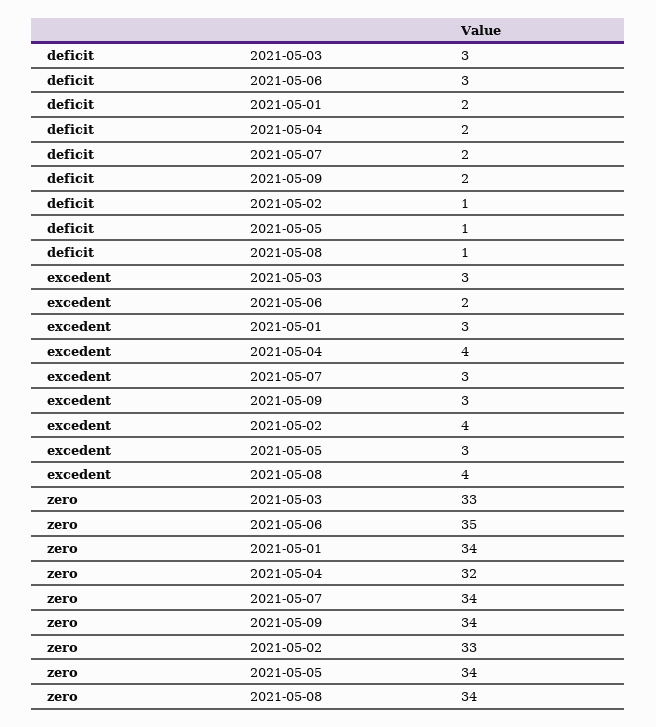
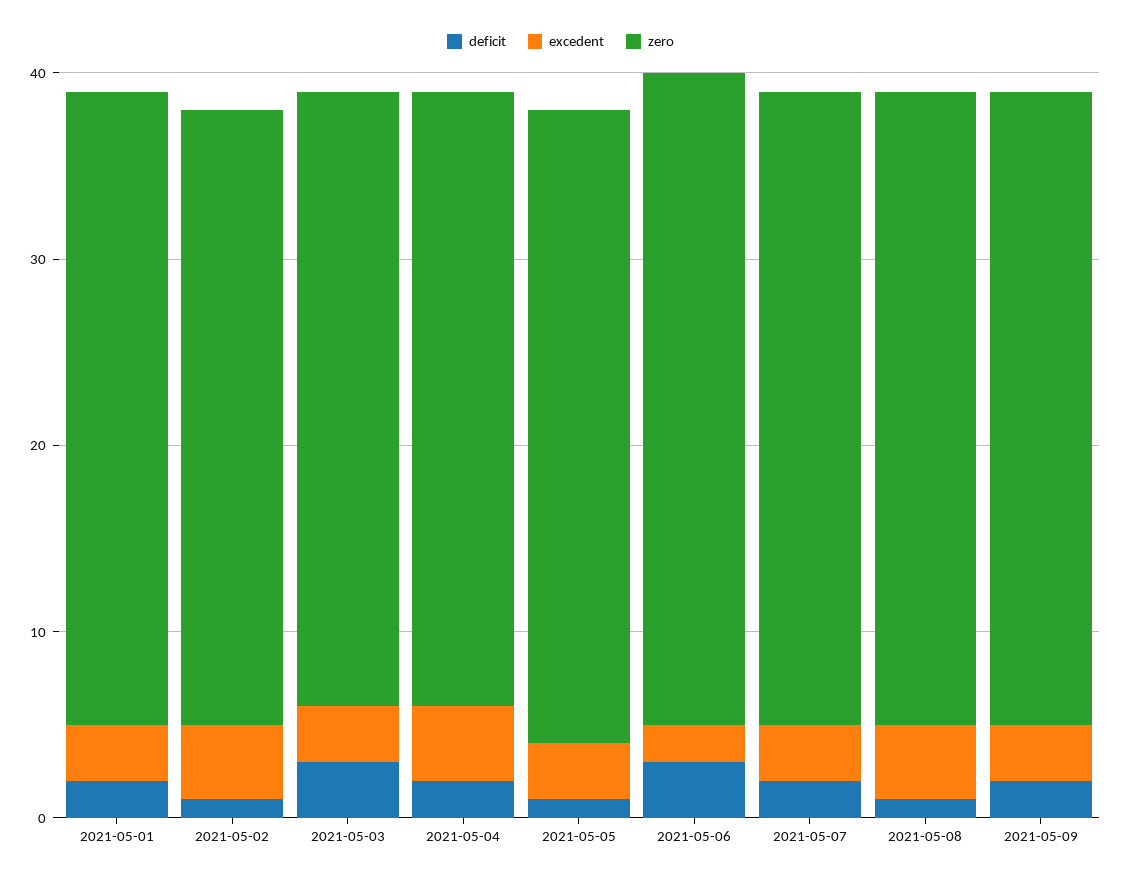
  {
    "deficit": {
      "2021-05-03": 3,
      "2021-05-06": 3,
      "2021-05-01": 2,
      "2021-05-04": 2,
      "2021-05-07": 2,
      "2021-05-09": 2,
      "2021-05-02": 1,
      "2021-05-05": 1,
      "2021-05-08": 1
    },
    "excedent": {
      "2021-05-03": 3,
      "2021-05-06": 2,
      "2021-05-01": 3,
      "2021-05-04": 4,
      "2021-05-07": 3,
      "2021-05-09": 3,
      "2021-05-02": 4,
      "2021-05-05": 3,
      "2021-05-08": 4
    },
    "zero": {
      "2021-05-03": 33,
      "2021-05-06": 35,
      "2021-05-01": 34,
-     "2021-05-04": 32,
+     "2021-05-04": 33,
      "2021-05-07": 34,
      "2021-05-09": 34,
      "2021-05-02": 33,
      "2021-05-05": 34,
      "2021-05-08": 34
    }
  }

